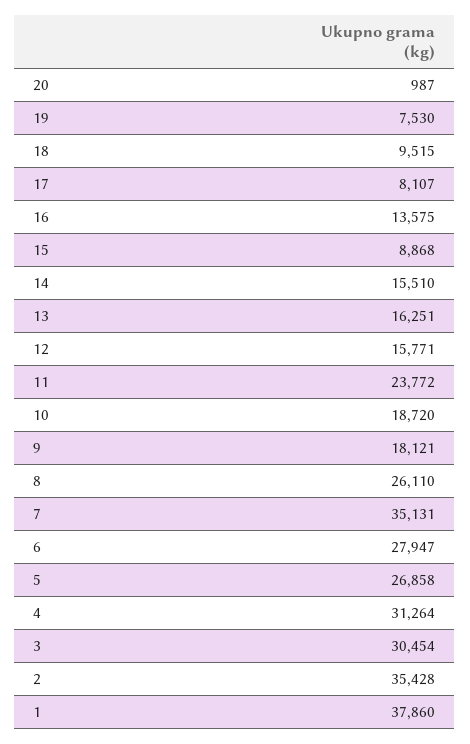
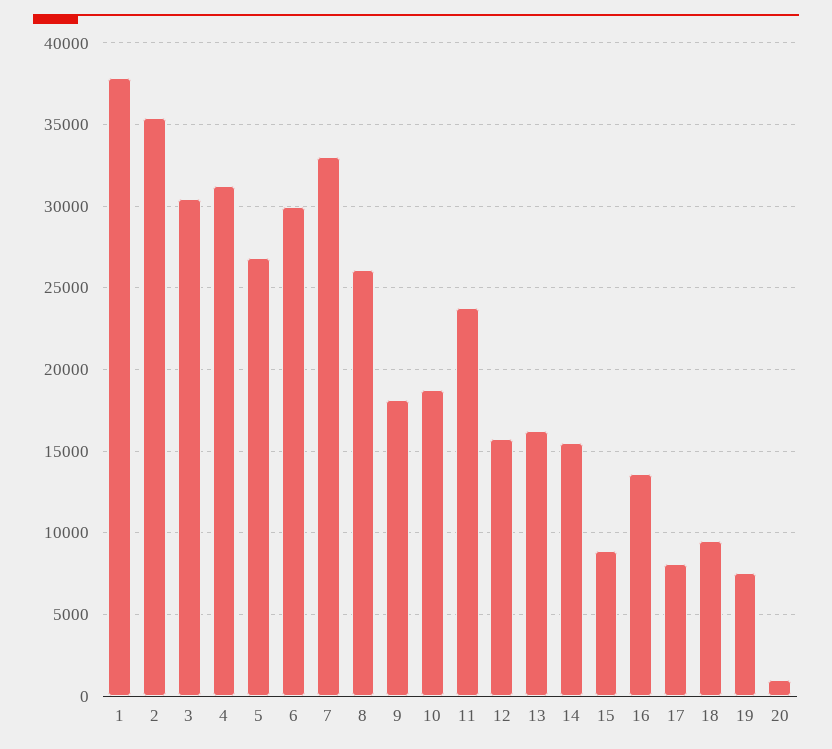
  {
    "20": 987,
    "19": 7530,
    "18": 9515,
    "17": 8107,
    "16": 13575,
    "15": 8868,
    "14": 15510,
    "13": 16251,
    "12": 15771,
    "11": 23772,
    "10": 18720,
    "9": 18121,
    "8": 26110,
-   "7": 35131,
+   "7": 33000,
-   "6": 27947,
+   "6": 30000,
    "5": 26858,
    "4": 31264,
    "3": 30454,
    "2": 35428,
    "1": 37860
  }

